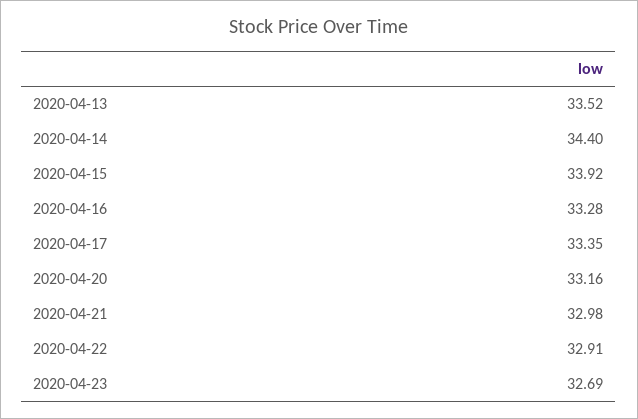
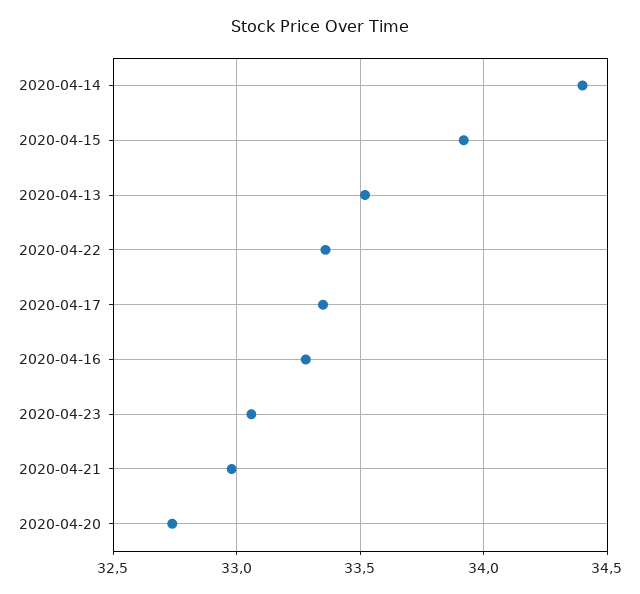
  {
    "2020-04-13": 33.52,
    "2020-04-14": 34.4,
    "2020-04-15": 33.92,
    "2020-04-16": 33.28,
    "2020-04-17": 33.35,
-   "2020-04-20": 33.16,
+   "2020-04-20": 32.75,
    "2020-04-21": 32.98,
-   "2020-04-22": 32.91,
+   "2020-04-22": 33.35,
-   "2020-04-23": 32.69
+   "2020-04-23": 33.05
  }

